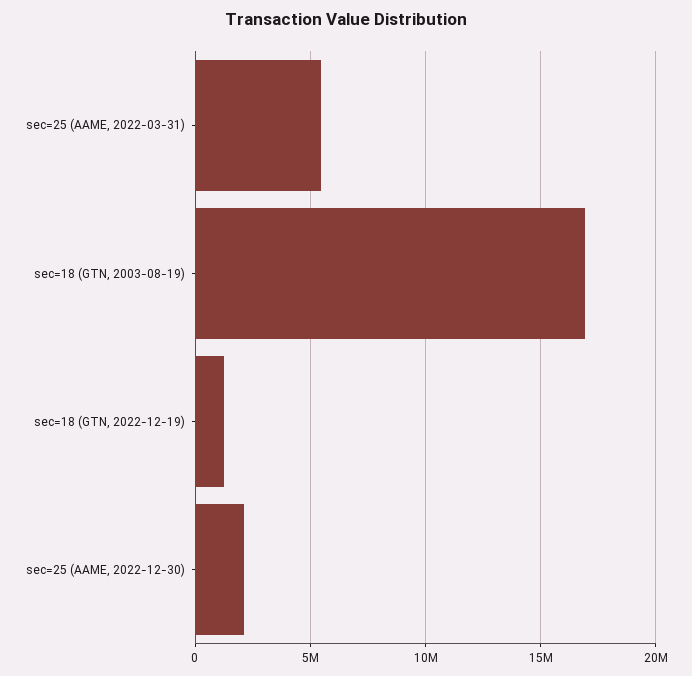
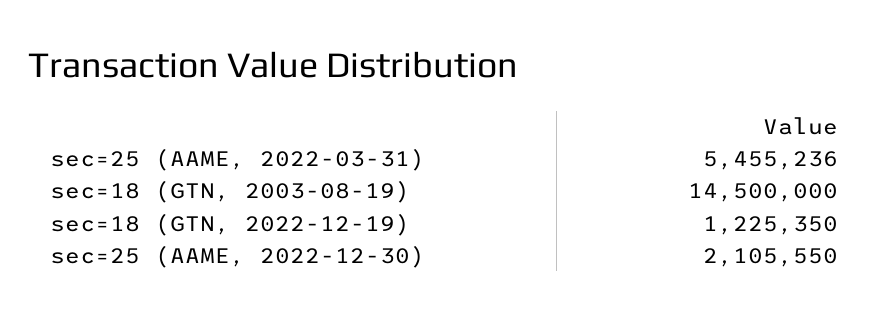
  {
    "sec=25 (AAME, 2022-03-31)": 5455236,
-   "sec=18 (GTN, 2003-08-19)": 17000000,
+   "sec=18 (GTN, 2003-08-19)": 14500000,
    "sec=18 (GTN, 2022-12-19)": 1225350,
    "sec=25 (AAME, 2022-12-30)": 2105550
  }

